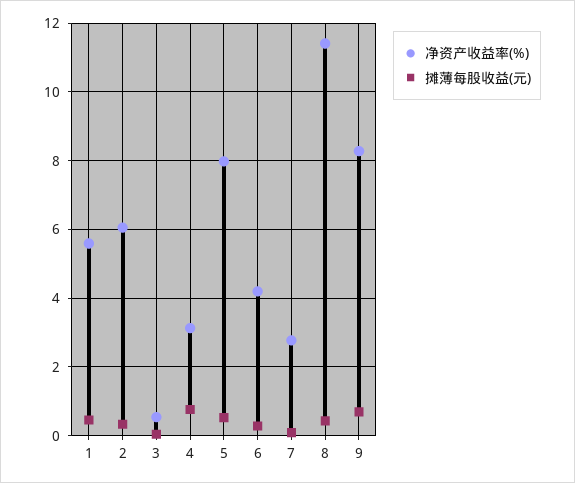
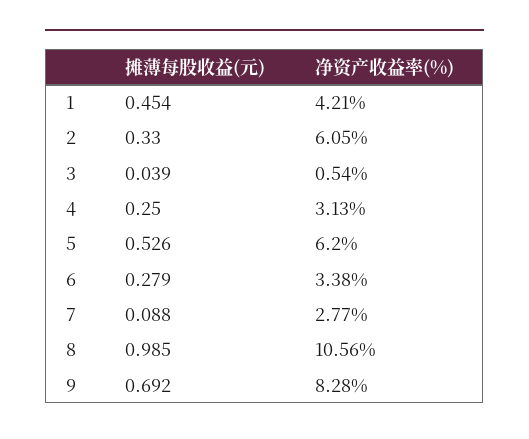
  {
    "净资产收益率(%)": {
-     "1": 5.6,
+     "1": 4.21,
      "2": 6.05,
      "3": 0.54,
      "4": 3.13,
-     "5": 8,
+     "5": 6.2,
-     "6": 4.2,
+     "6": 3.38,
      "7": 2.77,
-     "8": 11.4,
+     "8": 10.56,
      "9": 8.28
    },
    "摊薄每股收益(元)": {
      "1": 0.454,
      "2": 0.33,
      "3": 0.039,
-     "4": 0.8,
+     "4": 0.25,
      "5": 0.526,
      "6": 0.279,
      "7": 0.088,
-     "8": 0.4,
+     "8": 0.985,
      "9": 0.692
    }
  }

